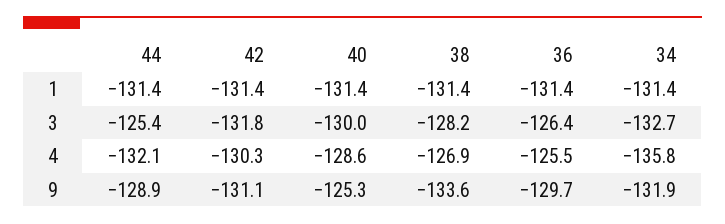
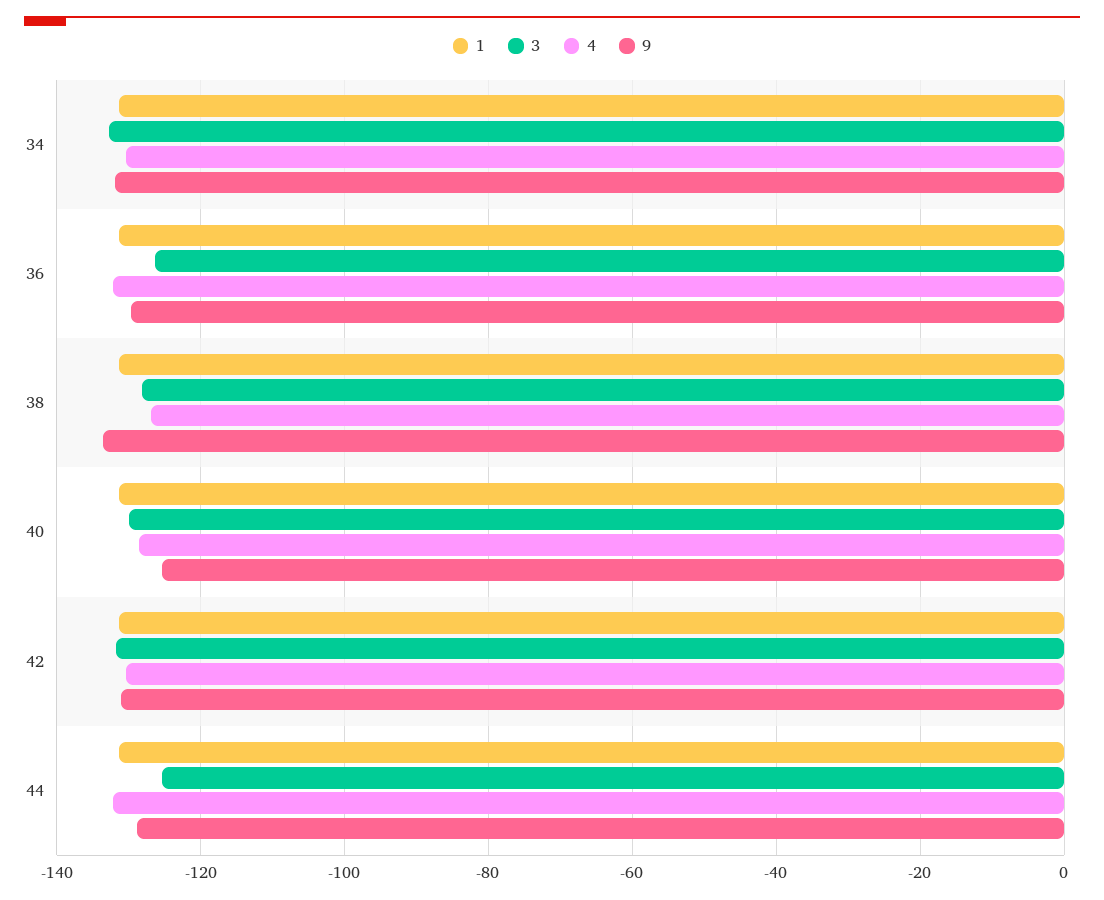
  {
    "1": {
      "44": -131.4,
      "42": -131.4,
      "40": -131.4,
      "38": -131.4,
      "36": -131.4,
      "34": -131.4
    },
    "3": {
      "44": -125.4,
      "42": -131.8,
      "40": -130,
      "38": -128.2,
      "36": -126.4,
      "34": -132.7
    },
    "4": {
      "44": -132.1,
      "42": -130.3,
      "40": -128.6,
      "38": -126.9,
-     "36": -125.5,
+     "36": -132,
-     "34": -135.8
+     "34": -130
    },
    "9": {
      "44": -128.9,
      "42": -131.1,
      "40": -125.3,
      "38": -133.6,
      "36": -129.7,
      "34": -131.9
    }
  }

